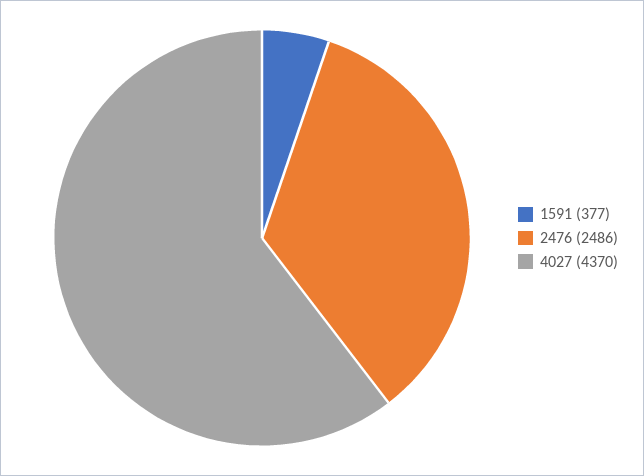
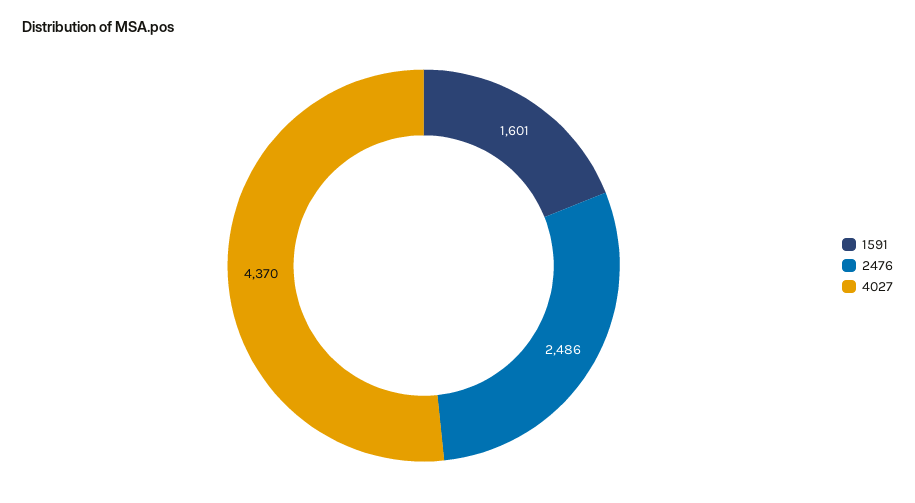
  {
-   "1591": 377,
+   "1591": 1601,
    "2476": 2486,
    "4027": 4370
  }

